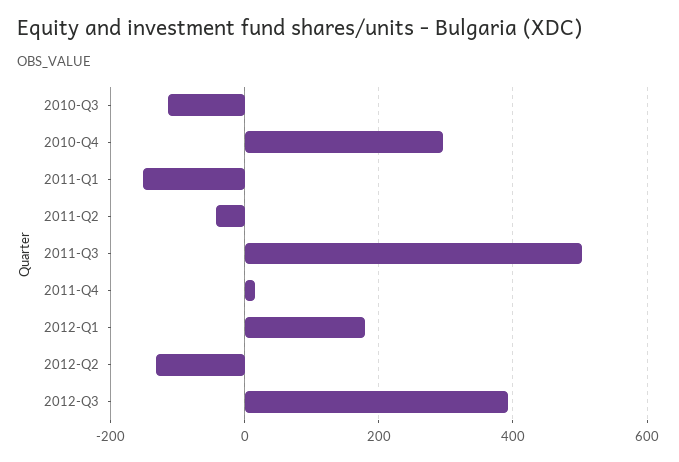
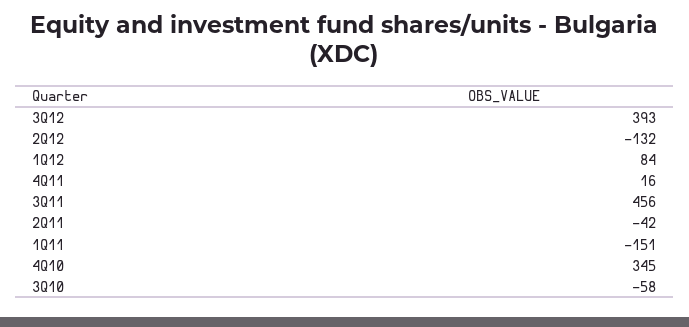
  {
-   "2010-Q3": -120,
+   "2010-Q3": -58,
-   "2010-Q4": 300,
+   "2010-Q4": 345,
    "2011-Q1": -151,
    "2011-Q2": -42,
-   "2011-Q3": 500,
+   "2011-Q3": 456,
    "2011-Q4": 16,
-   "2012-Q1": 180,
+   "2012-Q1": 84,
    "2012-Q2": -132,
    "2012-Q3": 393
  }

